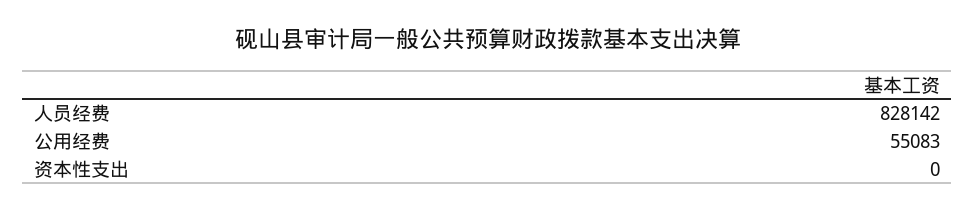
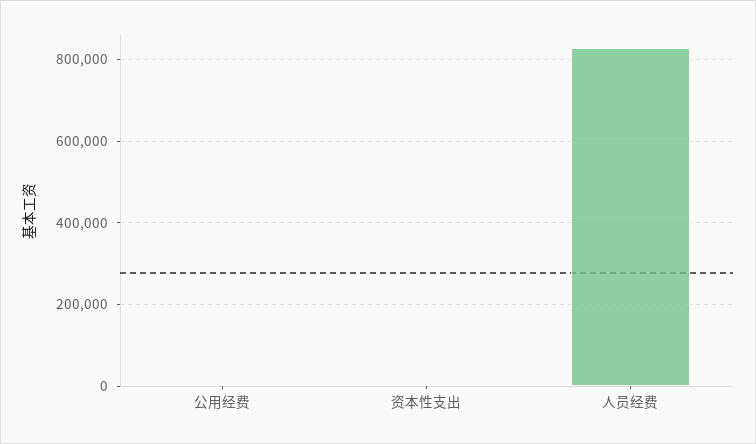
  {
    "人员经费": 828142,
-   "公用经费": 55083,
+   "公用经费": 0,
    "资本性支出": 0
  }

